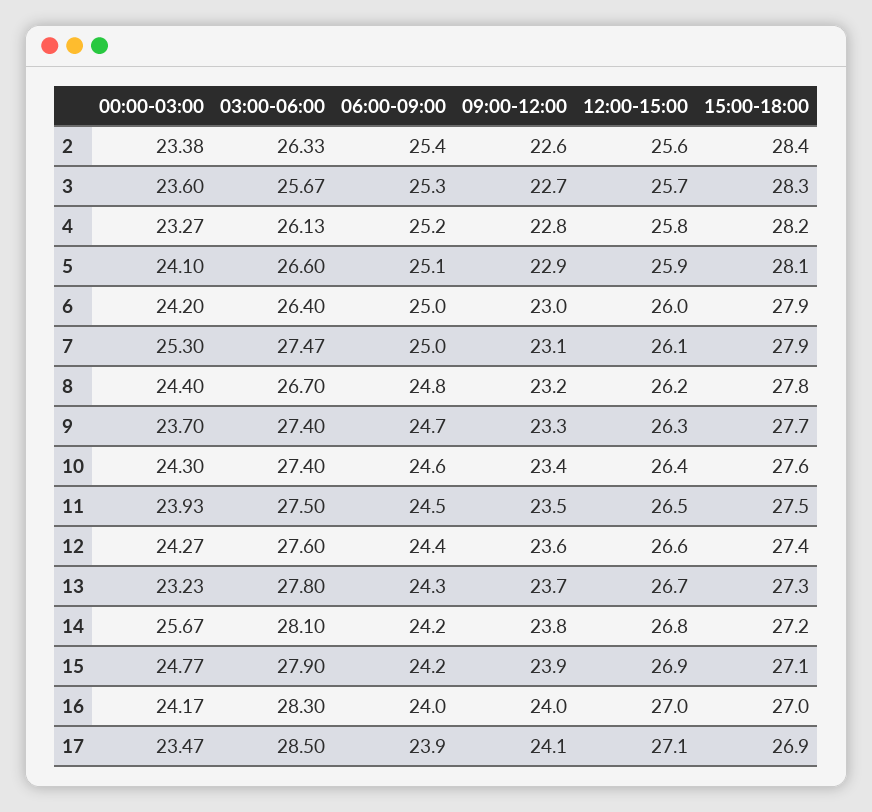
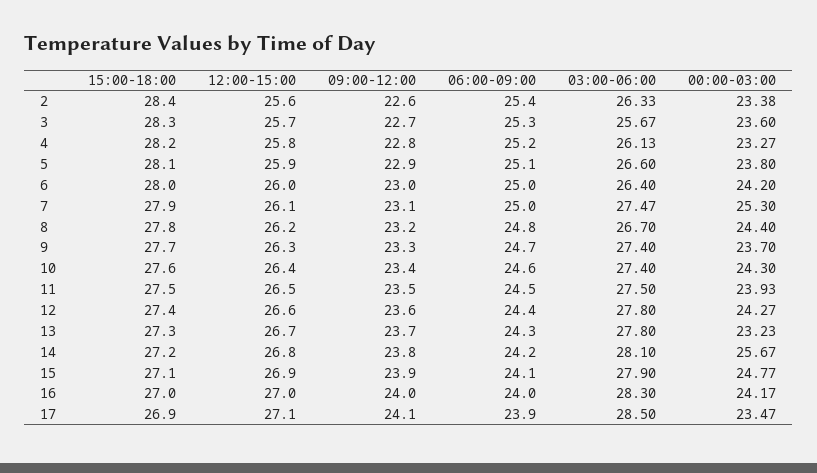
  {
    "00:00-03:00": {
      "2": 23.38,
      "3": 23.6,
      "4": 23.27,
-     "5": 24.1,
+     "5": 23.8,
      "6": 24.2,
      "7": 25.3,
      "8": 24.4,
      "9": 23.7,
      "10": 24.3,
      "11": 23.93,
      "12": 24.27,
      "13": 23.23,
      "14": 25.67,
      "15": 24.77,
      "16": 24.17,
      "17": 23.47
    },
    "03:00-06:00": {
      "2": 26.33,
      "3": 25.67,
      "4": 26.13,
      "5": 26.6,
      "6": 26.4,
      "7": 27.47,
      "8": 26.7,
      "9": 27.4,
      "10": 27.4,
      "11": 27.5,
-     "12": 27.6,
+     "12": 27.8,
      "13": 27.8,
      "14": 28.1,
      "15": 27.9,
      "16": 28.3,
      "17": 28.5
    },
    "06:00-09:00": {
      "2": 25.4,
      "3": 25.3,
      "4": 25.2,
      "5": 25.1,
      "6": 25,
      "7": 25,
      "8": 24.8,
      "9": 24.7,
      "10": 24.6,
      "11": 24.5,
      "12": 24.4,
      "13": 24.3,
      "14": 24.2,
-     "15": 24.2,
+     "15": 24.1,
      "16": 24,
      "17": 23.9
    },
    "09:00-12:00": {
      "2": 22.6,
      "3": 22.7,
      "4": 22.8,
      "5": 22.9,
      "6": 23,
      "7": 23.1,
      "8": 23.2,
      "9": 23.3,
      "10": 23.4,
      "11": 23.5,
      "12": 23.6,
      "13": 23.7,
      "14": 23.8,
      "15": 23.9,
      "16": 24,
      "17": 24.1
    },
    "12:00-15:00": {
      "2": 25.6,
      "3": 25.7,
      "4": 25.8,
      "5": 25.9,
      "6": 26,
      "7": 26.1,
      "8": 26.2,
      "9": 26.3,
      "10": 26.4,
      "11": 26.5,
      "12": 26.6,
      "13": 26.7,
      "14": 26.8,
      "15": 26.9,
      "16": 27,
      "17": 27.1
    },
    "15:00-18:00": {
      "2": 28.4,
      "3": 28.3,
      "4": 28.2,
      "5": 28.1,
-     "6": 27.9,
+     "6": 28,
      "7": 27.9,
      "8": 27.8,
      "9": 27.7,
      "10": 27.6,
      "11": 27.5,
      "12": 27.4,
      "13": 27.3,
      "14": 27.2,
      "15": 27.1,
      "16": 27,
      "17": 26.9
    }
  }

